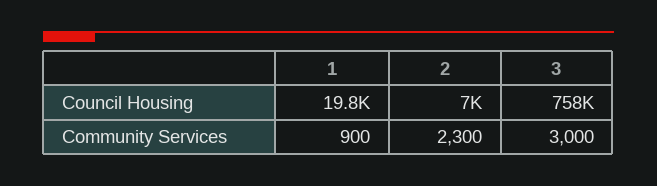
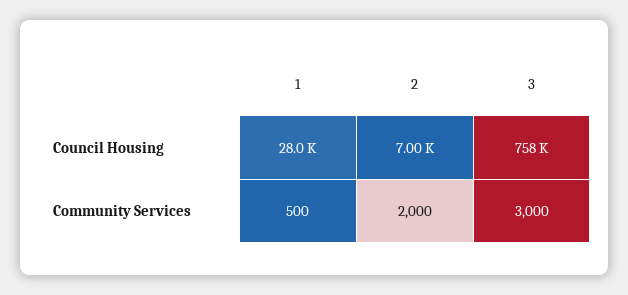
  {
    "1": {
-     "Council Housing": 19800,
+     "Council Housing": 28000,
-     "Community Services": 900
+     "Community Services": 500
    },
    "2": {
      "Council Housing": 7000,
-     "Community Services": 2300
+     "Community Services": 2000
    },
    "3": {
      "Council Housing": 758000,
      "Community Services": 3000
    }
  }

